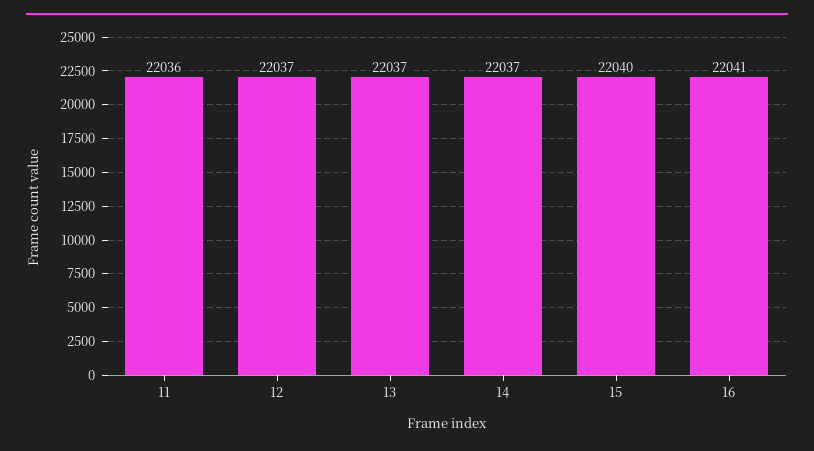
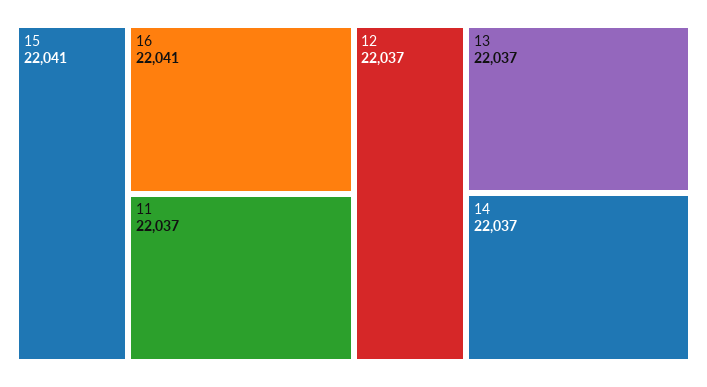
  {
-   "11": 22036,
+   "11": 22037,
    "12": 22037,
    "13": 22037,
    "14": 22037,
-   "15": 22040,
+   "15": 22041,
    "16": 22041
  }

